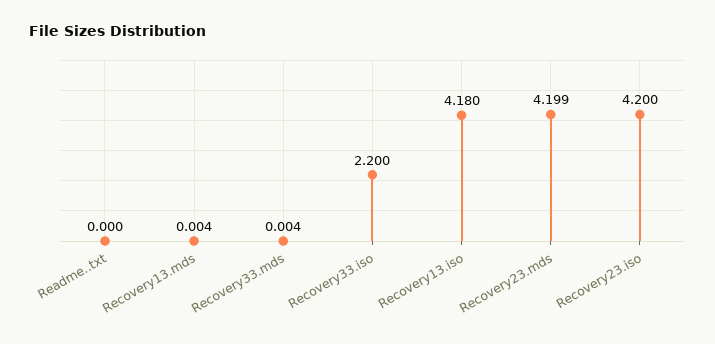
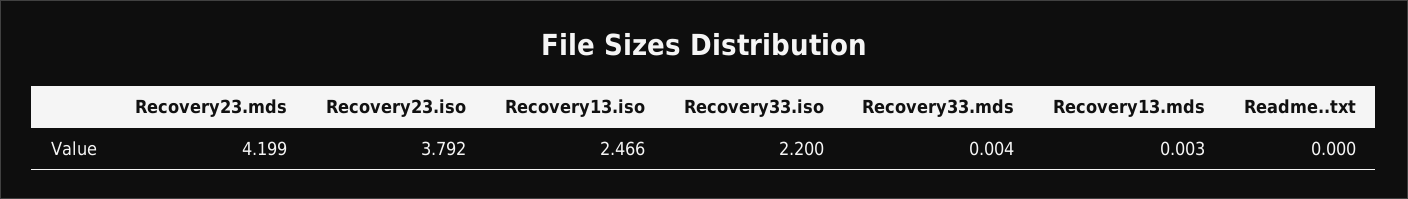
  {
    "Readme..txt": 0,
-   "Recovery13.mds": 0.004,
+   "Recovery13.mds": 0.003,
    "Recovery33.mds": 0.004,
    "Recovery33.iso": 2.2,
-   "Recovery13.iso": 4.18,
+   "Recovery13.iso": 2.466,
    "Recovery23.mds": 4.199,
-   "Recovery23.iso": 4.2
+   "Recovery23.iso": 3.792
  }

